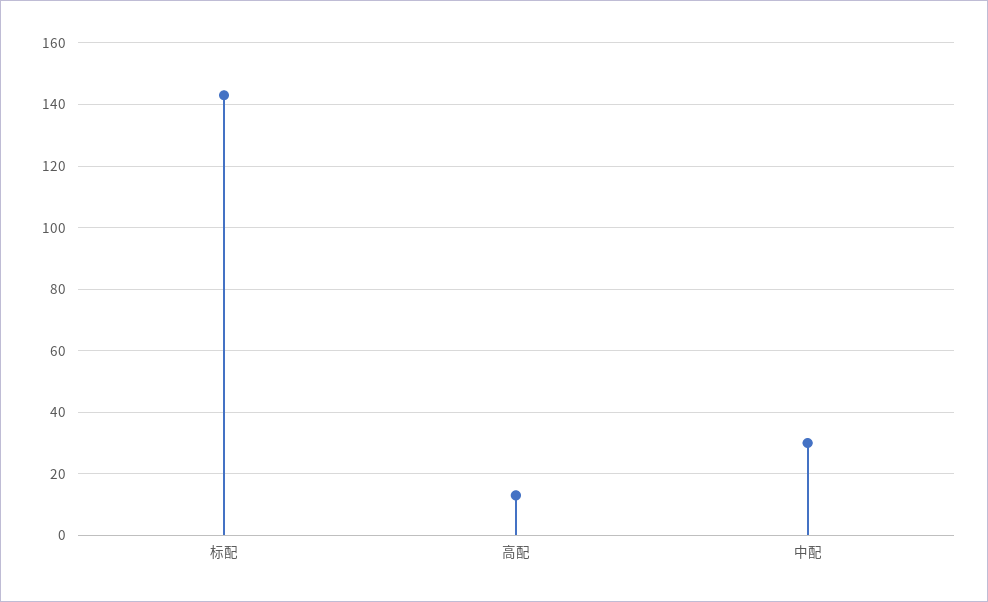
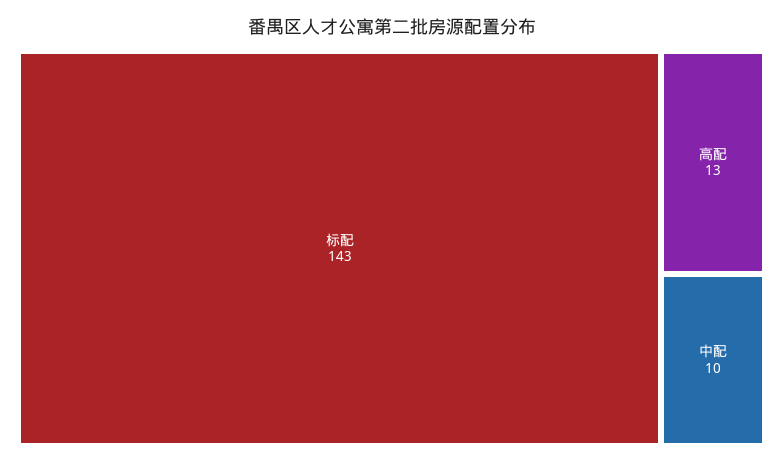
  {
    "标配": 143,
    "高配": 13,
-   "中配": 30
+   "中配": 10
  }

